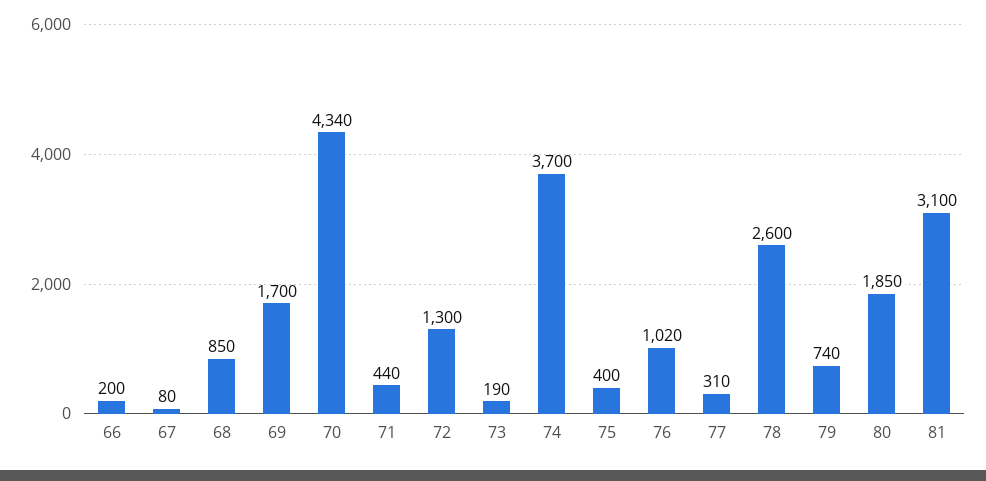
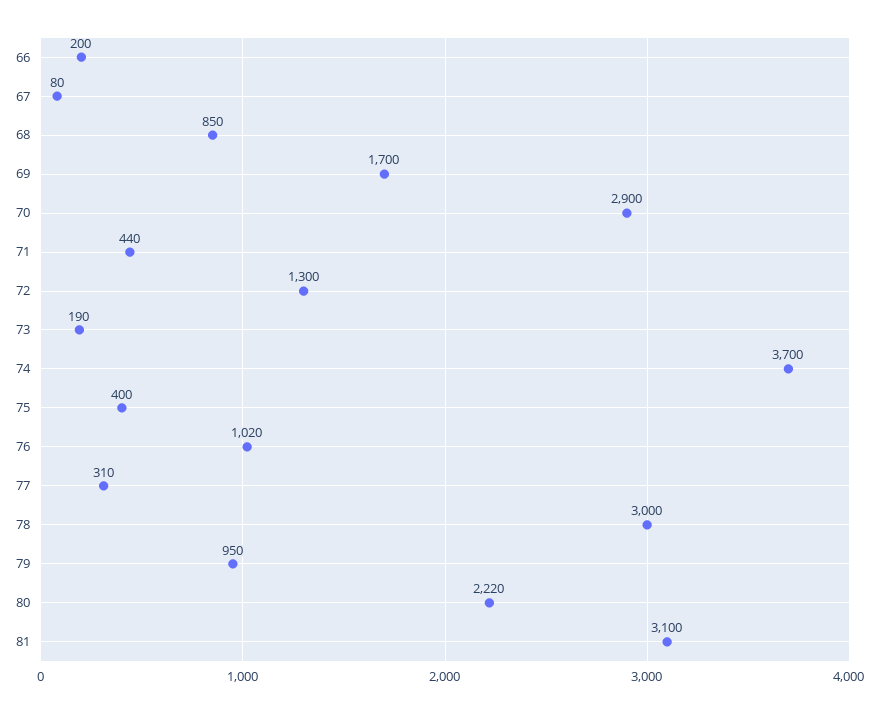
  {
    "66": 200,
    "67": 80,
    "68": 850,
    "69": 1700,
-   "70": 4340,
+   "70": 2900,
    "71": 440,
    "72": 1300,
    "73": 190,
    "74": 3700,
    "75": 400,
    "76": 1020,
    "77": 310,
-   "78": 2600,
+   "78": 3000,
-   "79": 740,
+   "79": 950,
-   "80": 1850,
+   "80": 2220,
    "81": 3100
  }

